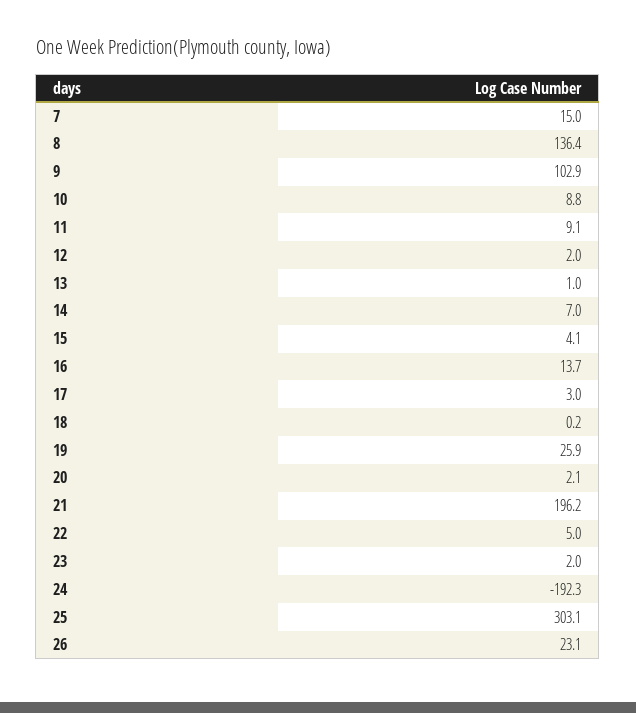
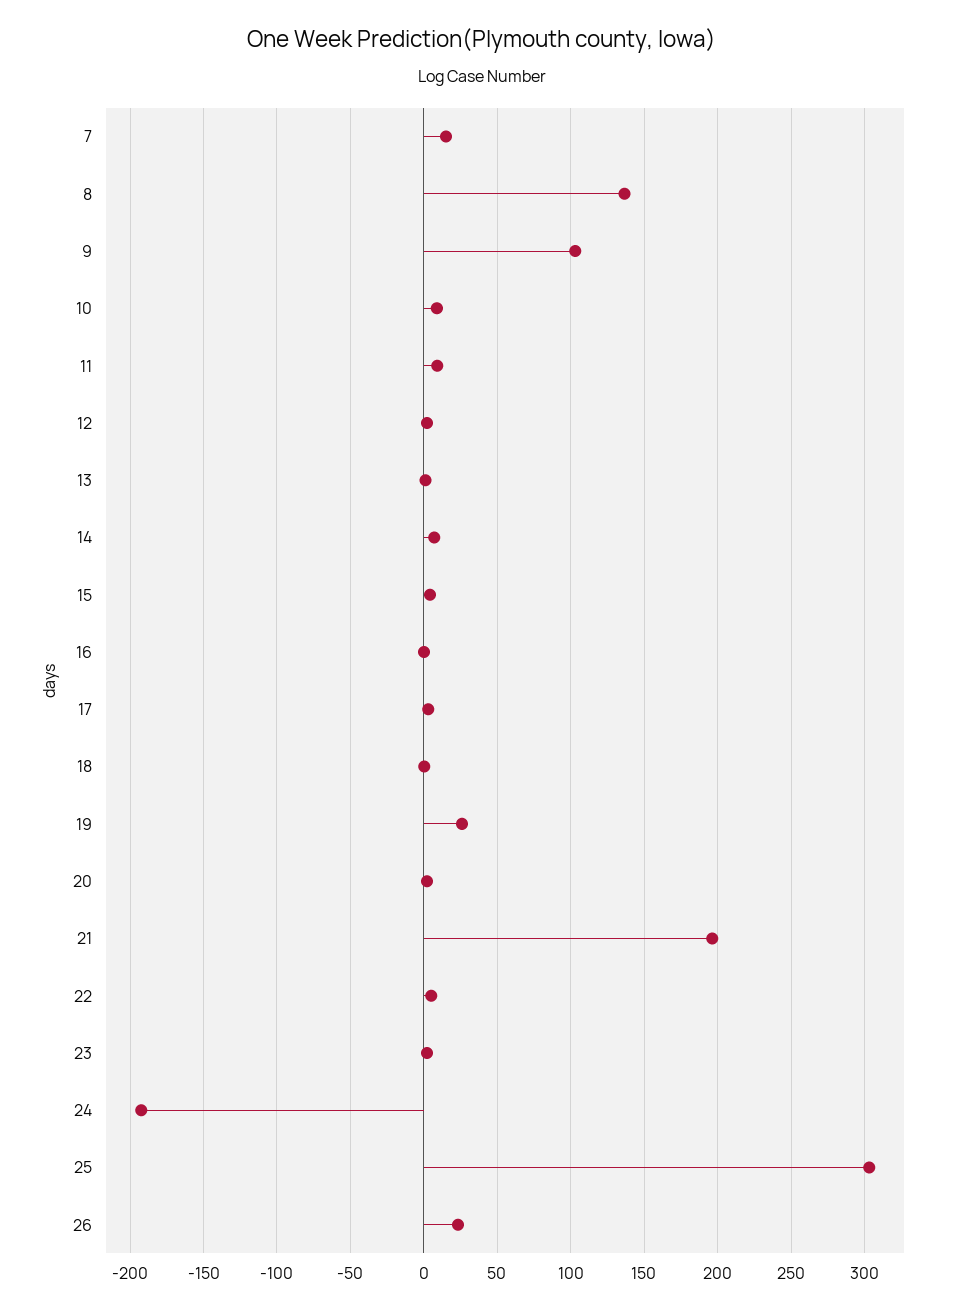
  {
    "7": 15,
    "8": 136.4,
    "9": 102.9,
    "10": 8.8,
    "11": 9.1,
    "12": 2,
    "13": 1,
    "14": 7,
    "15": 4.1,
-   "16": 13.7,
+   "16": 0,
    "17": 3,
    "18": 0.2,
    "19": 25.9,
    "20": 2.1,
    "21": 196.2,
    "22": 5,
    "23": 2,
    "24": -192.3,
    "25": 303.1,
    "26": 23.1
  }

